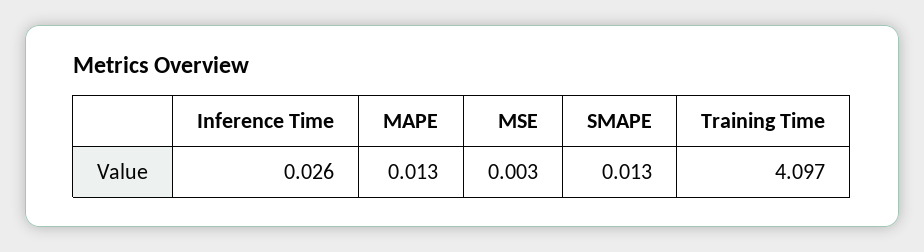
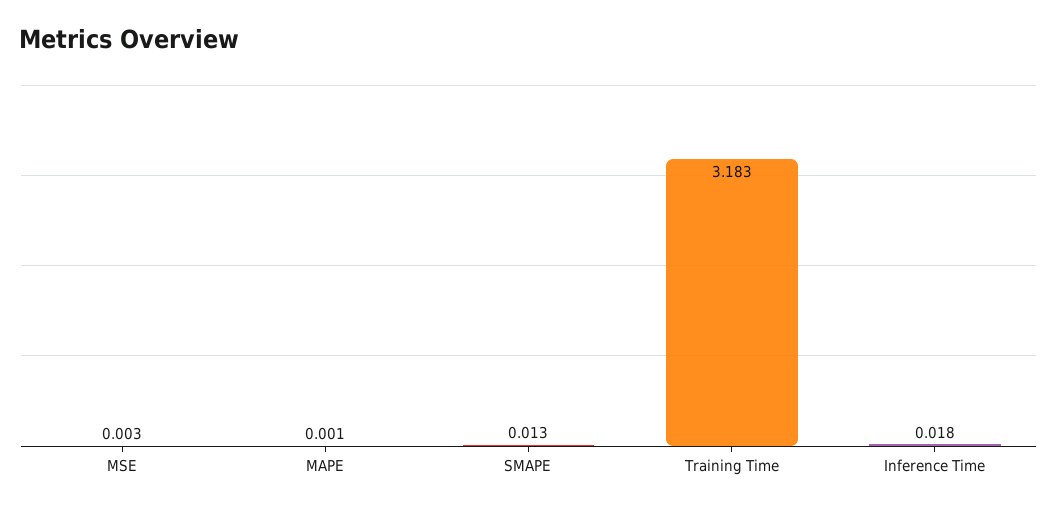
  {
-   "Inference Time": 0.026,
+   "Inference Time": 0.018,
-   "MAPE": 0.013,
+   "MAPE": 0.001,
    "MSE": 0.003,
    "SMAPE": 0.013,
-   "Training Time": 4.097
+   "Training Time": 3.183
  }

